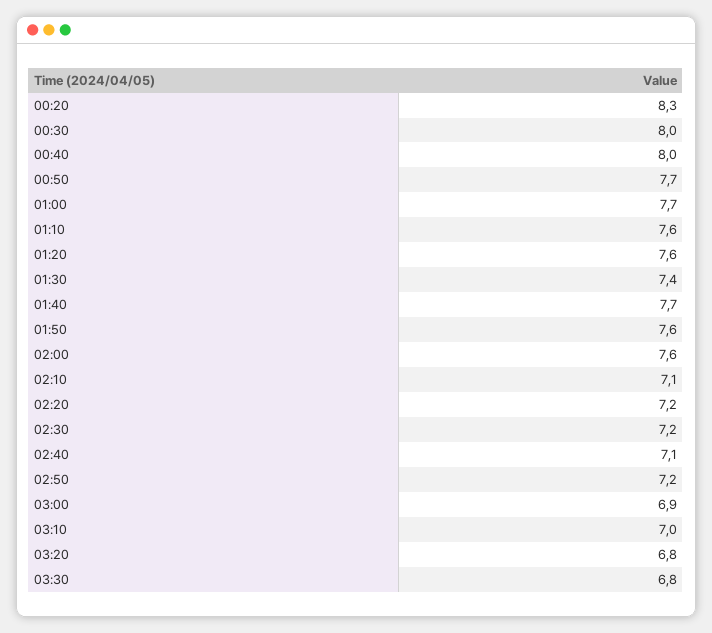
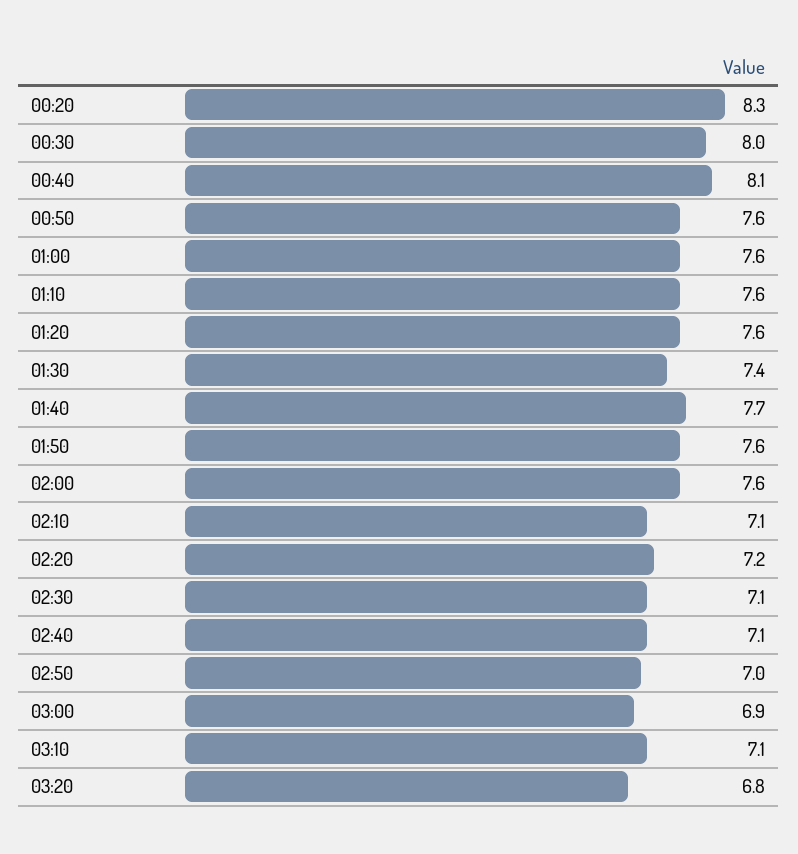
  {
    "00:20": 8.3,
    "00:30": 8,
-   "00:40": 8,
+   "00:40": 8.1,
-   "00:50": 7.7,
+   "00:50": 7.6,
-   "01:00": 7.7,
+   "01:00": 7.6,
    "01:10": 7.6,
    "01:20": 7.6,
    "01:30": 7.4,
    "01:40": 7.7,
    "01:50": 7.6,
    "02:00": 7.6,
    "02:10": 7.1,
    "02:20": 7.2,
-   "02:30": 7.2,
+   "02:30": 7.1,
    "02:40": 7.1,
-   "02:50": 7.2,
+   "02:50": 7,
    "03:00": 6.9,
-   "03:10": 7,
+   "03:10": 7.1,
-   "03:20": 6.8,
+   "03:20": 6.8
-   "03:30": 6.8
  }

